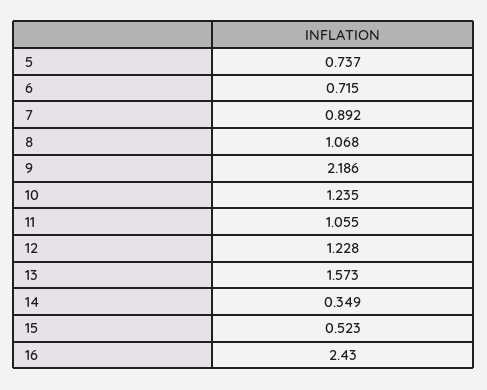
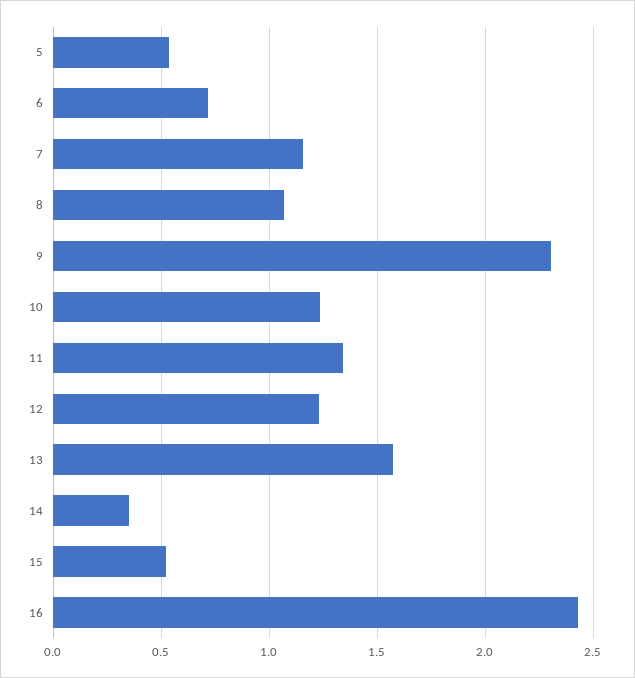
  {
-   "5": 0.737,
+   "5": 0.55,
    "6": 0.715,
-   "7": 0.892,
+   "7": 1.15,
    "8": 1.068,
-   "9": 2.186,
+   "9": 2.3,
    "10": 1.235,
-   "11": 1.055,
+   "11": 1.35,
    "12": 1.228,
    "13": 1.573,
    "14": 0.349,
    "15": 0.523,
    "16": 2.43
  }

